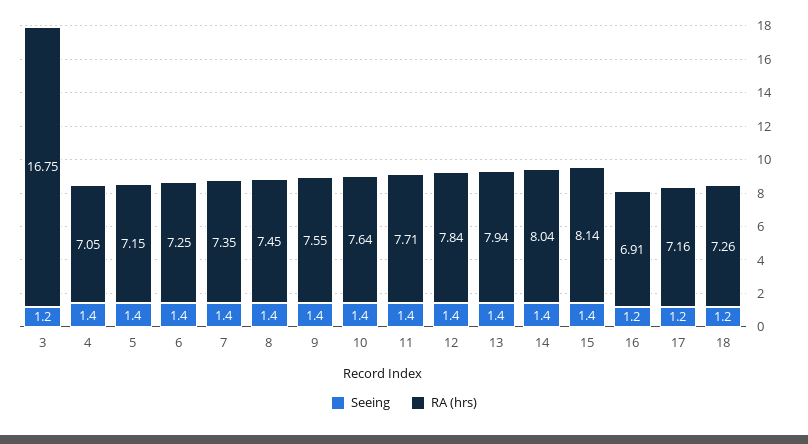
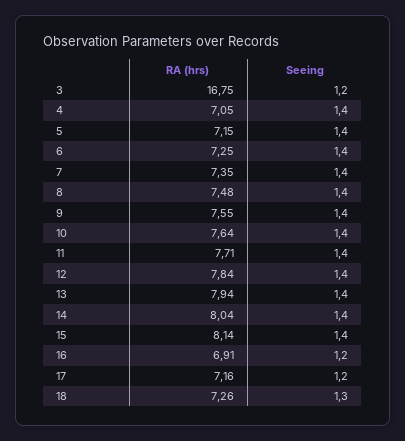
  {
    "Seeing": {
      "3": 1.2,
      "4": 1.4,
      "5": 1.4,
      "6": 1.4,
      "7": 1.4,
      "8": 1.4,
      "9": 1.4,
      "10": 1.4,
      "11": 1.4,
      "12": 1.4,
      "13": 1.4,
      "14": 1.4,
      "15": 1.4,
      "16": 1.2,
      "17": 1.2,
-     "18": 1.2
+     "18": 1.3
    },
    "RA (hrs)": {
      "3": 16.75,
      "4": 7.05,
      "5": 7.15,
      "6": 7.25,
      "7": 7.35,
-     "8": 7.45,
+     "8": 7.48,
      "9": 7.55,
      "10": 7.64,
      "11": 7.71,
      "12": 7.84,
      "13": 7.94,
      "14": 8.04,
      "15": 8.14,
      "16": 6.91,
      "17": 7.16,
      "18": 7.26
    }
  }

